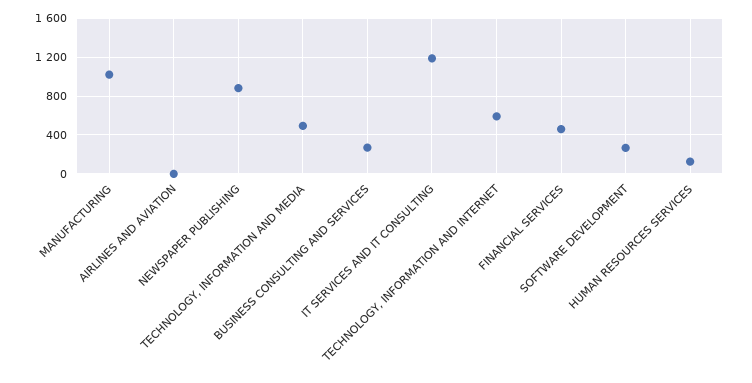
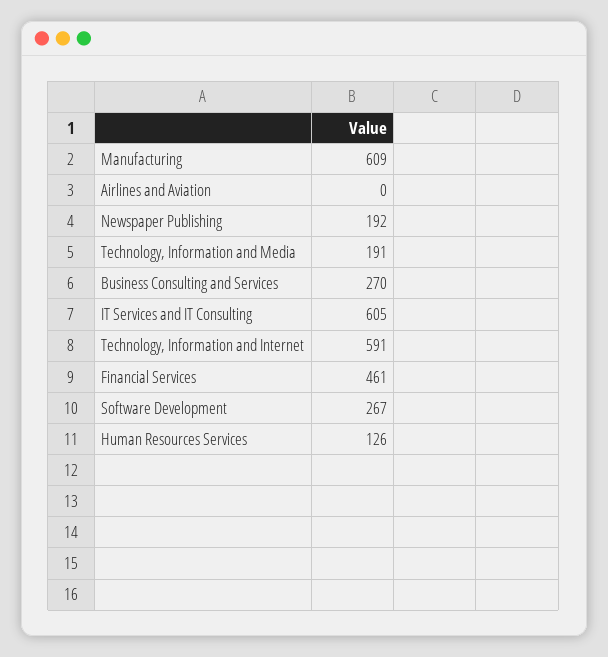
  {
-   "MANUFACTURING": 1000,
+   "MANUFACTURING": 609,
    "AIRLINES AND AVIATION": 0,
-   "NEWSPAPER PUBLISHING": 900,
+   "NEWSPAPER PUBLISHING": 192,
-   "TECHNOLOGY, INFORMATION AND MEDIA": 500,
+   "TECHNOLOGY, INFORMATION AND MEDIA": 191,
    "BUSINESS CONSULTING AND SERVICES": 270,
-   "IT SERVICES AND IT CONSULTING": 1200,
+   "IT SERVICES AND IT CONSULTING": 605,
    "TECHNOLOGY, INFORMATION AND INTERNET": 591,
    "FINANCIAL SERVICES": 461,
    "SOFTWARE DEVELOPMENT": 267,
    "HUMAN RESOURCES SERVICES": 126
  }

